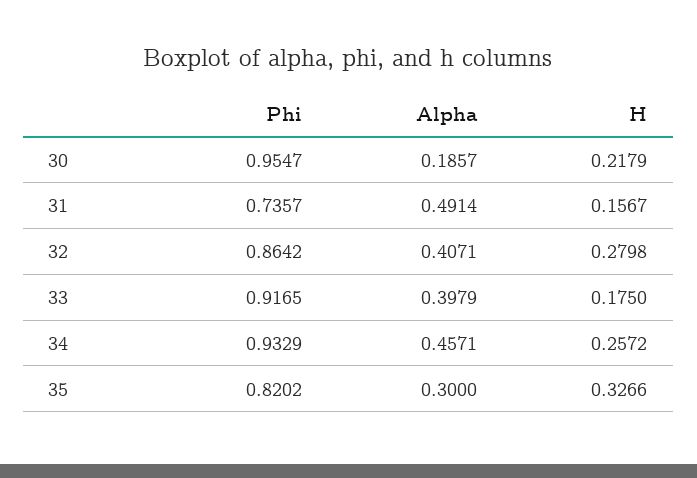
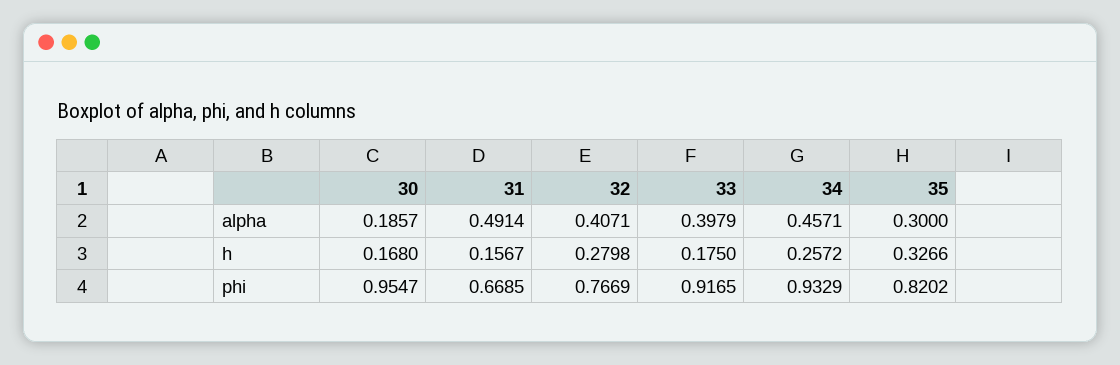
  {
    "Phi": {
      "30": 0.9547,
-     "31": 0.7357,
+     "31": 0.6685,
-     "32": 0.8642,
+     "32": 0.7669,
      "33": 0.9165,
      "34": 0.9329,
      "35": 0.8202
    },
    "Alpha": {
      "30": 0.1857,
      "31": 0.4914,
      "32": 0.4071,
      "33": 0.3979,
      "34": 0.4571,
      "35": 0.3
    },
    "H": {
-     "30": 0.2179,
+     "30": 0.168,
      "31": 0.1567,
      "32": 0.2798,
      "33": 0.175,
      "34": 0.2572,
      "35": 0.3266
    }
  }

